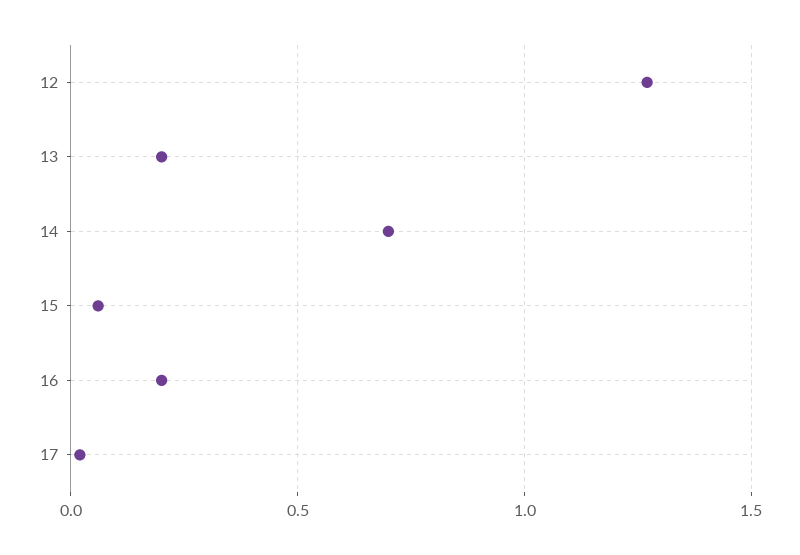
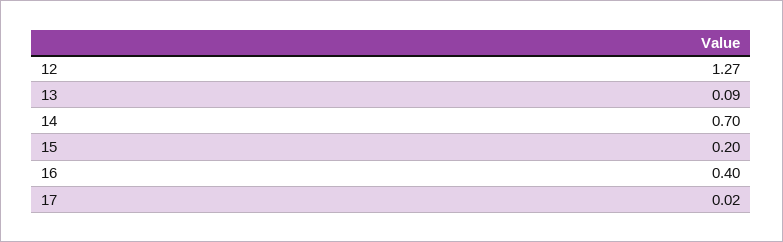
  {
    "12": 1.27,
-   "13": 0.2,
+   "13": 0.09,
    "14": 0.7,
-   "15": 0.05,
+   "15": 0.2,
-   "16": 0.2,
+   "16": 0.4,
    "17": 0.02
  }

